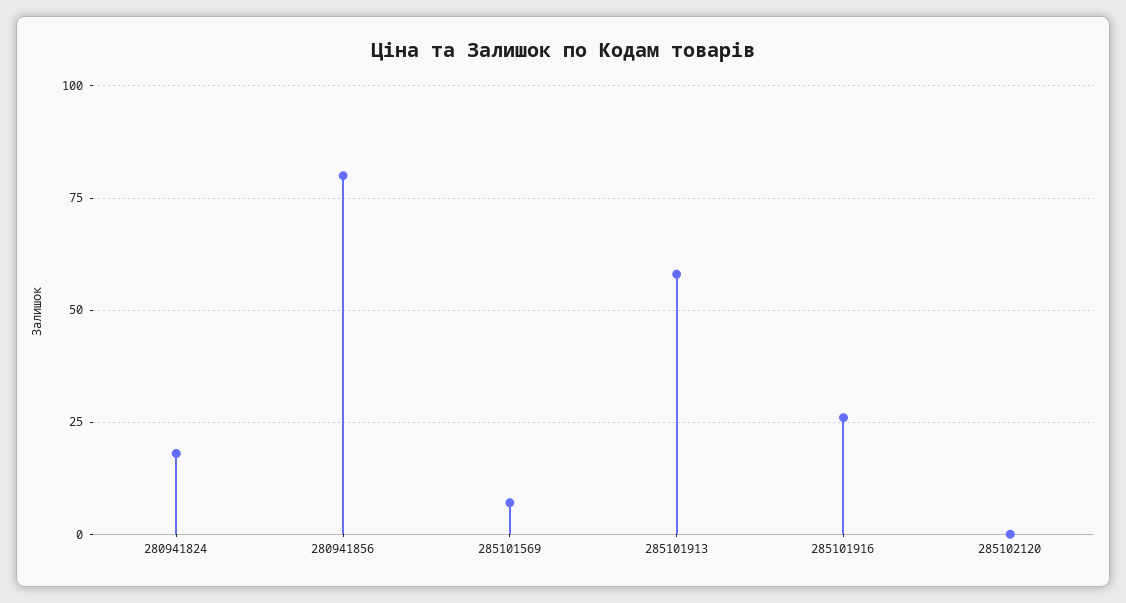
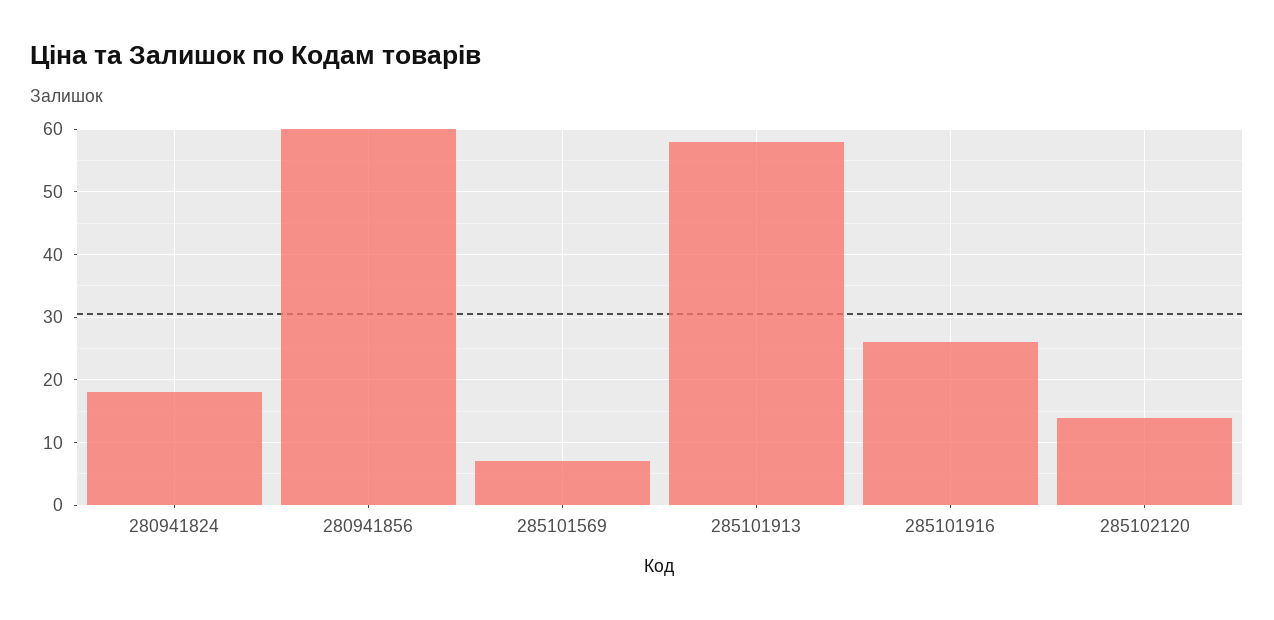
  {
    "280941824": 18,
-   "280941856": 80,
+   "280941856": 60,
    "285101569": 7,
    "285101913": 58,
    "285101916": 26,
-   "285102120": 0
+   "285102120": 14
  }

